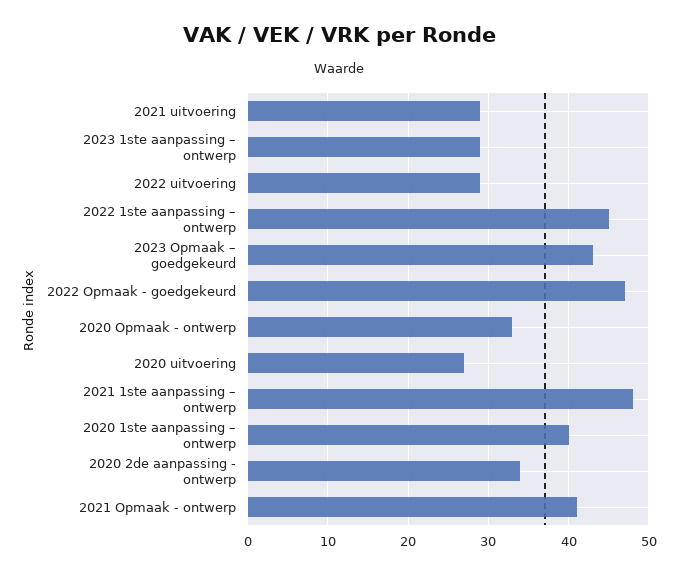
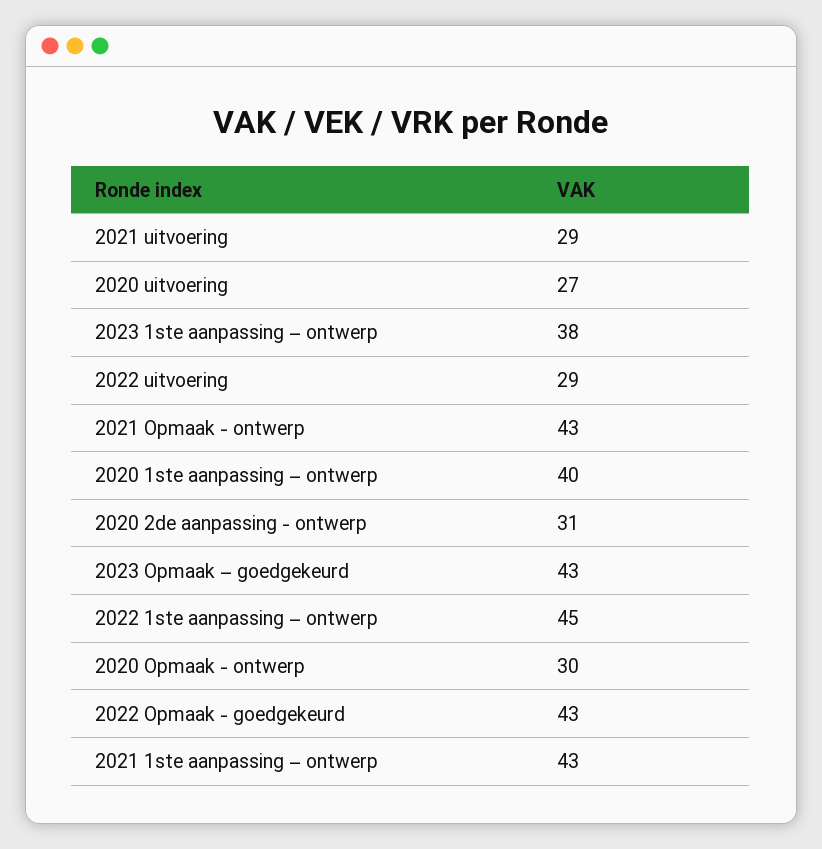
  {
    "2021 uitvoering": 29,
-   "2023 1ste aanpassing – ontwerp": 29,
+   "2023 1ste aanpassing – ontwerp": 38,
    "2022 uitvoering": 29,
    "2022 1ste aanpassing – ontwerp": 45,
    "2023 Opmaak – goedgekeurd": 43,
-   "2022 Opmaak - goedgekeurd": 47,
+   "2022 Opmaak - goedgekeurd": 43,
-   "2020 Opmaak - ontwerp": 33,
+   "2020 Opmaak - ontwerp": 30,
    "2020 uitvoering": 27,
-   "2021 1ste aanpassing – ontwerp": 48,
+   "2021 1ste aanpassing – ontwerp": 43,
    "2020 1ste aanpassing – ontwerp": 40,
-   "2020 2de aanpassing - ontwerp": 34,
+   "2020 2de aanpassing - ontwerp": 31,
-   "2021 Opmaak - ontwerp": 41
+   "2021 Opmaak - ontwerp": 43
  }

